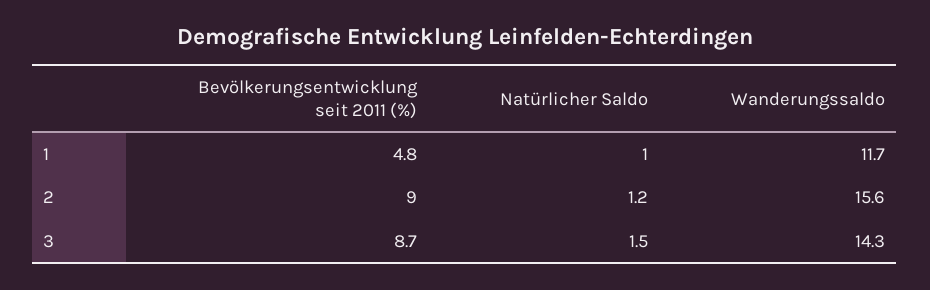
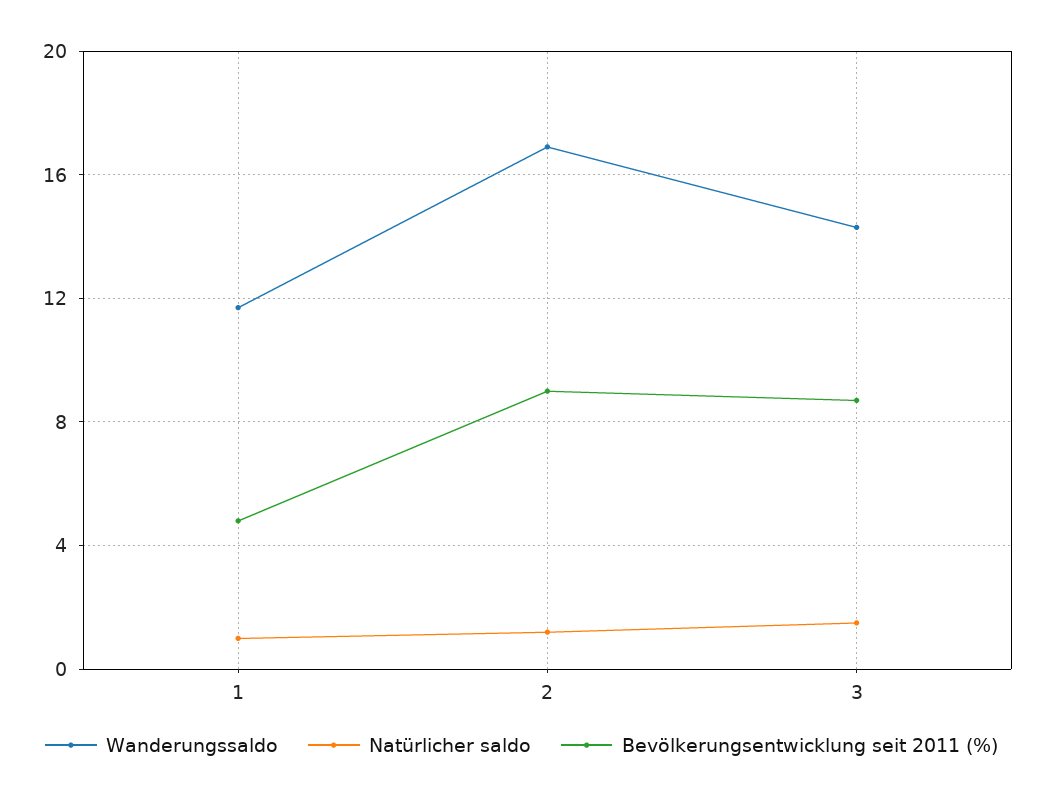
  {
    "Bevölkerungsentwicklung seit 2011 (%)": {
      "1": 4.8,
      "2": 9,
      "3": 8.7
    },
    "Natürlicher Saldo": {
      "1": 1,
      "2": 1.2,
      "3": 1.5
    },
    "Wanderungssaldo": {
      "1": 11.7,
-     "2": 15.6,
+     "2": 17,
      "3": 14.3
    }
  }

